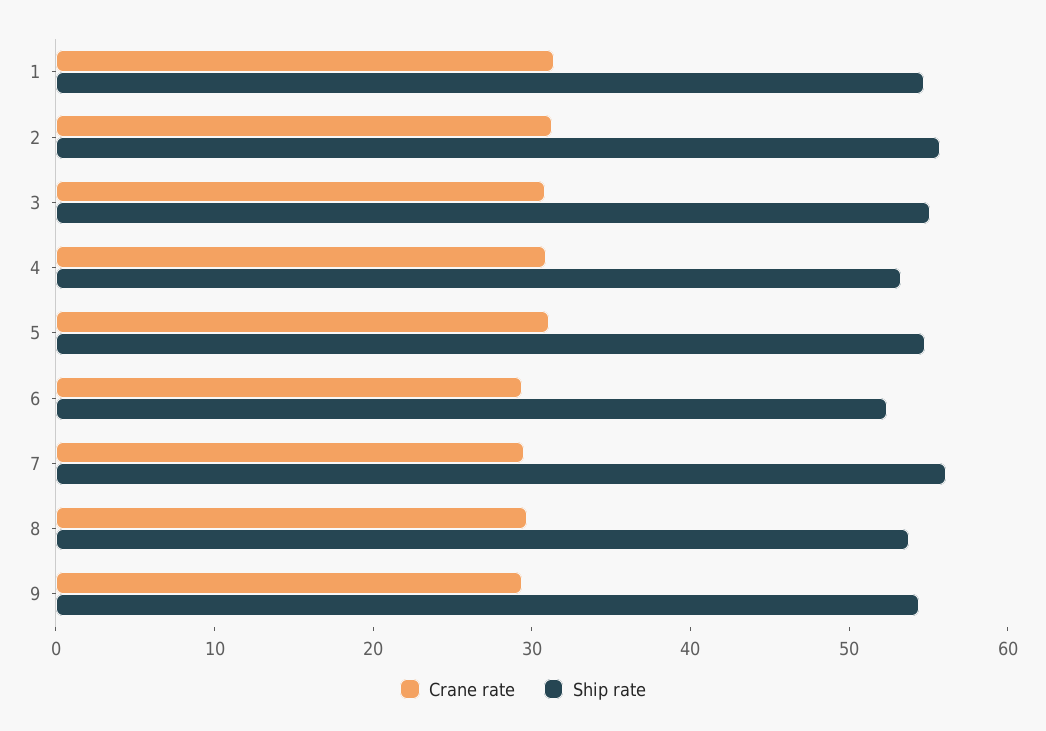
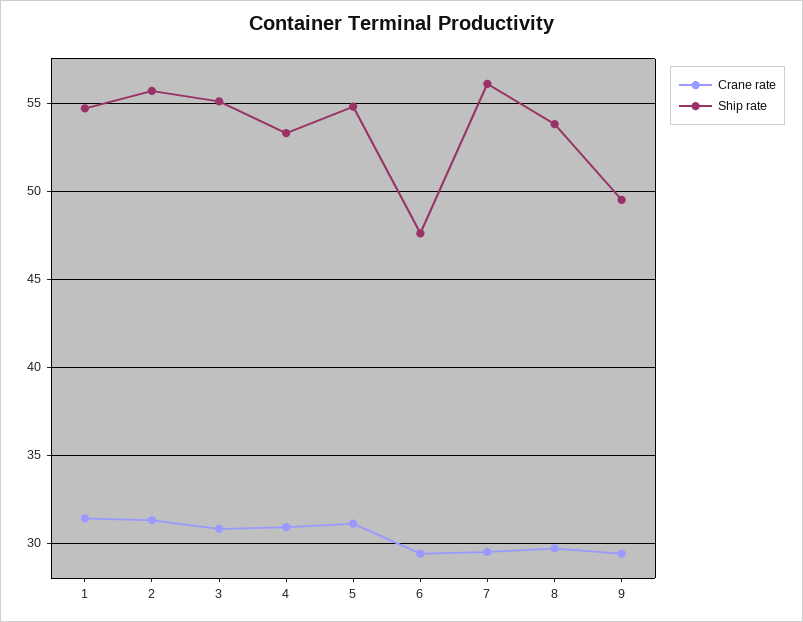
  {
    "Crane rate": {
      "1": 31.5,
      "2": 31.5,
      "3": 31,
      "4": 31,
      "5": 31,
      "6": 29.5,
      "7": 29.5,
      "8": 29.5,
      "9": 29.5
    },
    "Ship rate": {
      "1": 54.5,
      "2": 55.5,
      "3": 55,
      "4": 53.5,
      "5": 55,
-     "6": 52,
+     "6": 47.5,
      "7": 56,
      "8": 54,
-     "9": 54
+     "9": 49.5
    }
  }

